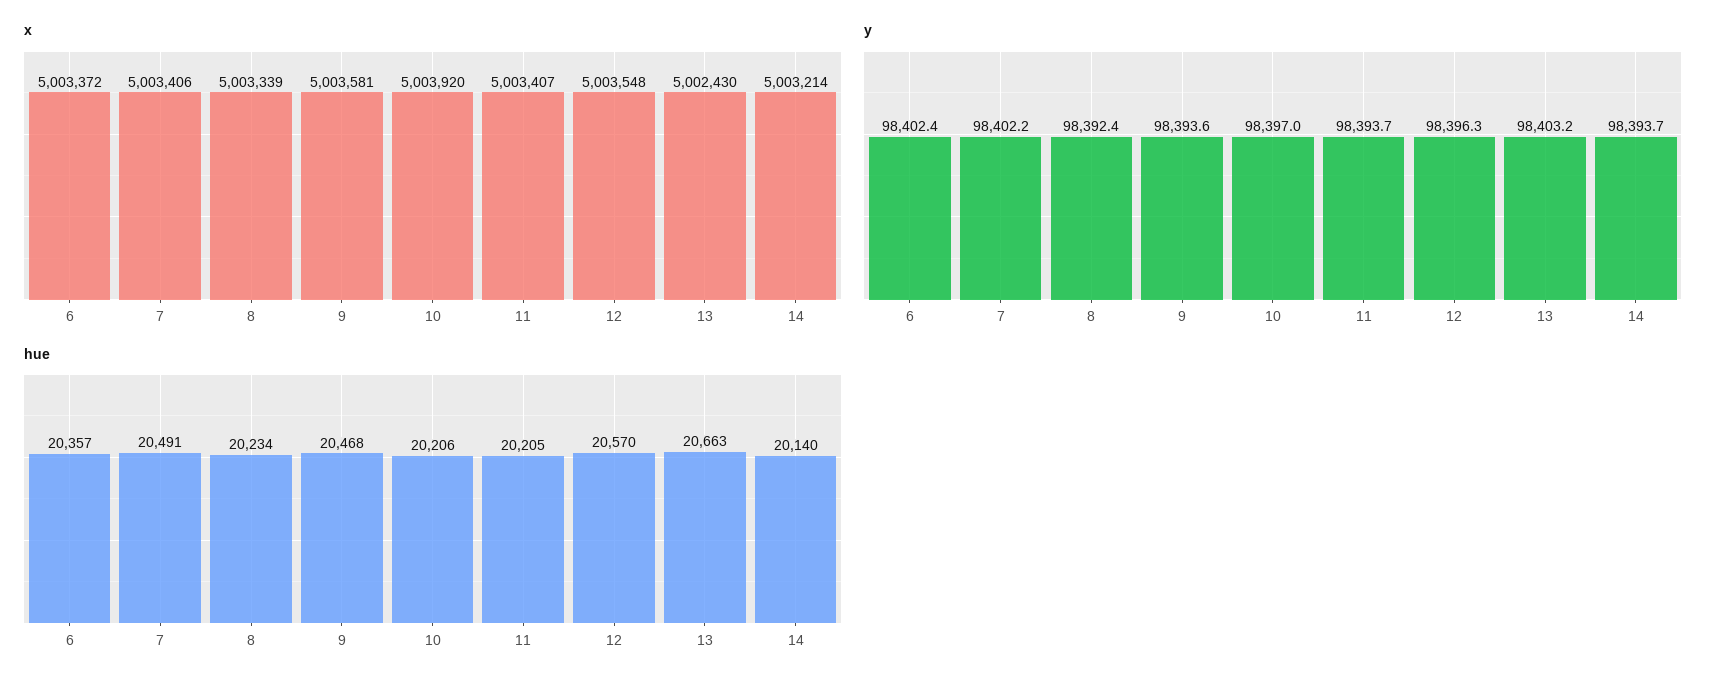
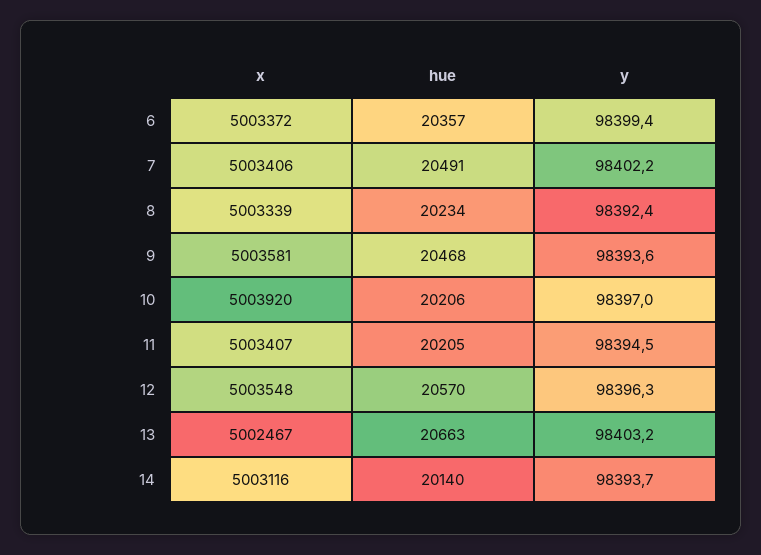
  {
    "x": {
      "6": 5003372,
      "7": 5003406,
      "8": 5003339,
      "9": 5003581,
      "10": 5003920,
      "11": 5003407,
      "12": 5003548,
-     "13": 5002430,
+     "13": 5002467,
-     "14": 5003214
+     "14": 5003116
    },
    "y": {
-     "6": 98402.4,
+     "6": 98399.4,
      "7": 98402.2,
      "8": 98392.4,
      "9": 98393.6,
      "10": 98397,
-     "11": 98393.7,
+     "11": 98394.5,
      "12": 98396.3,
      "13": 98403.2,
      "14": 98393.7
    },
    "hue": {
      "6": 20357,
      "7": 20491,
      "8": 20234,
      "9": 20468,
      "10": 20206,
      "11": 20205,
      "12": 20570,
      "13": 20663,
      "14": 20140
    }
  }

